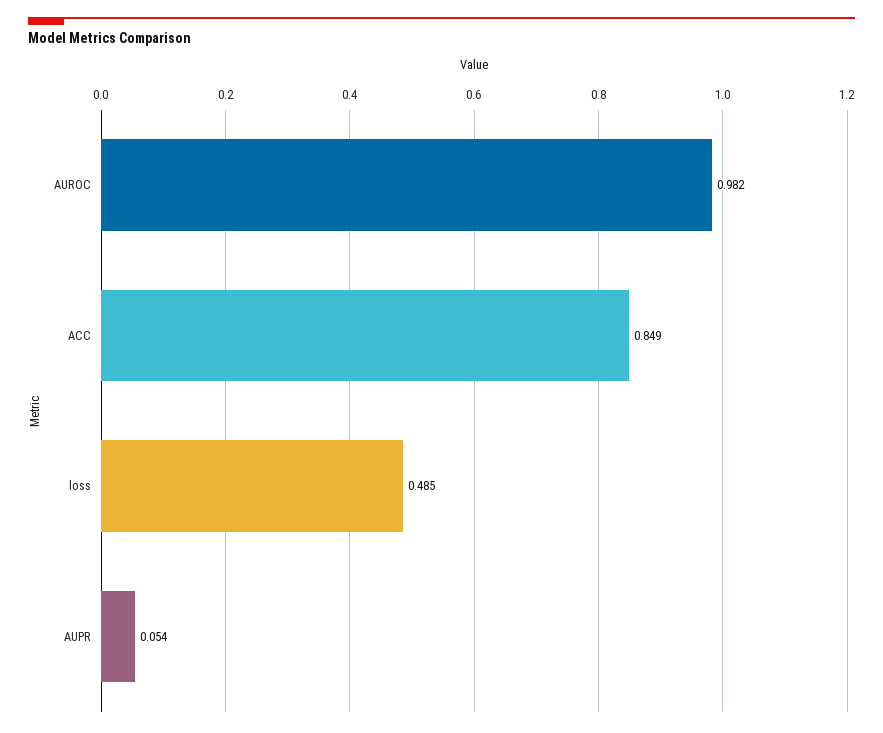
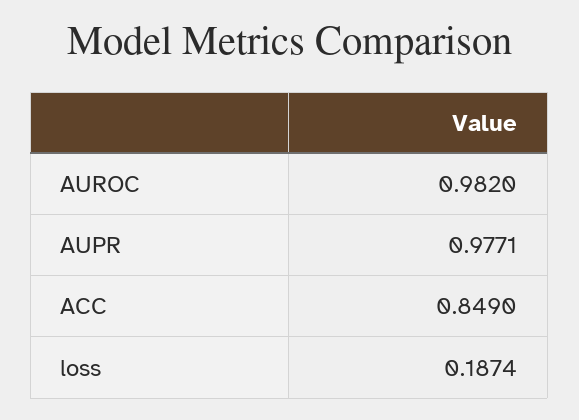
  {
    "AUROC": 0.982,
    "ACC": 0.849,
-   "loss": 0.485,
+   "loss": 0.1874,
-   "AUPR": 0.054
+   "AUPR": 0.9771
  }

